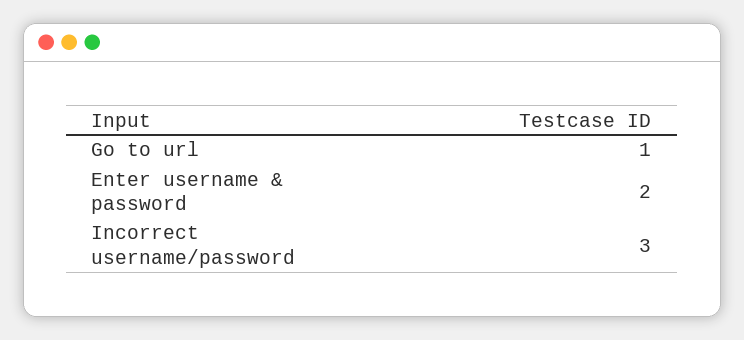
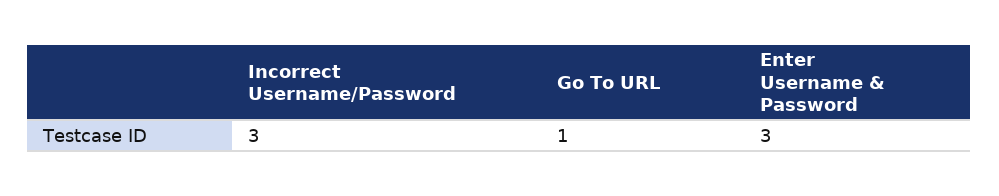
  {
    "Go to url": 1,
-   "Enter username & password": 2,
+   "Enter username & password": 3,
    "Incorrect username/password": 3
  }

